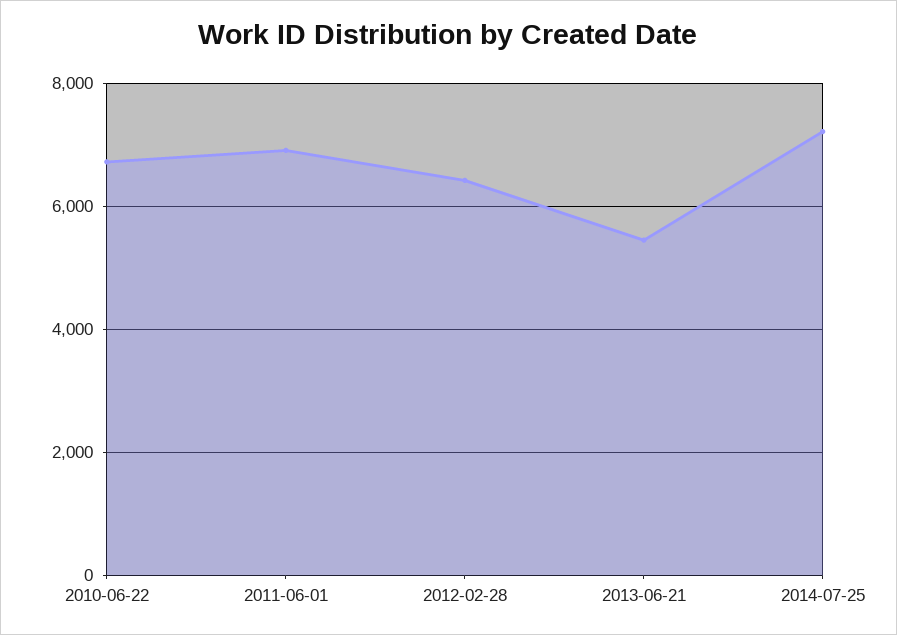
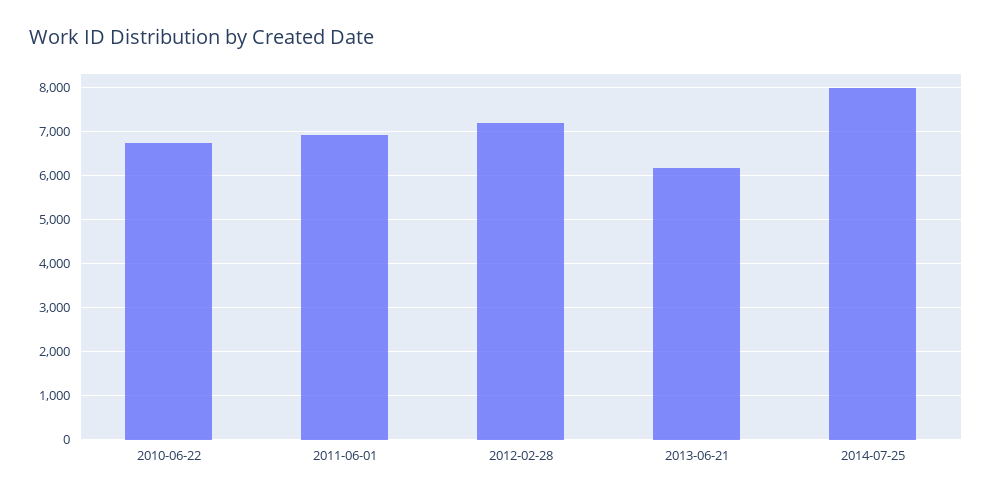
  {
    "2010-06-22": 6800,
    "2011-06-01": 7000,
-   "2012-02-28": 6400,
+   "2012-02-28": 7200,
-   "2013-06-21": 5400,
+   "2013-06-21": 6200,
-   "2014-07-25": 7200
+   "2014-07-25": 8000
  }

